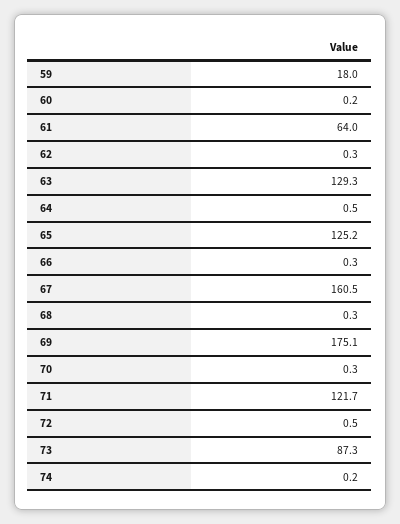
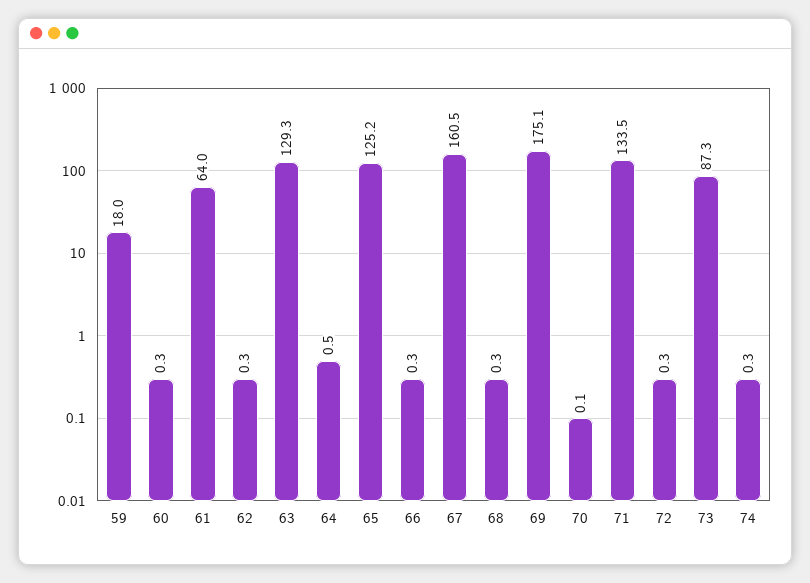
  {
    "59": 18,
-   "60": 0.2,
+   "60": 0.3,
    "61": 64,
    "62": 0.3,
    "63": 129.3,
    "64": 0.5,
    "65": 125.2,
    "66": 0.3,
    "67": 160.5,
    "68": 0.3,
    "69": 175.1,
-   "70": 0.3,
+   "70": 0.1,
-   "71": 121.7,
+   "71": 133.5,
-   "72": 0.5,
+   "72": 0.3,
    "73": 87.3,
-   "74": 0.2
+   "74": 0.3
  }

